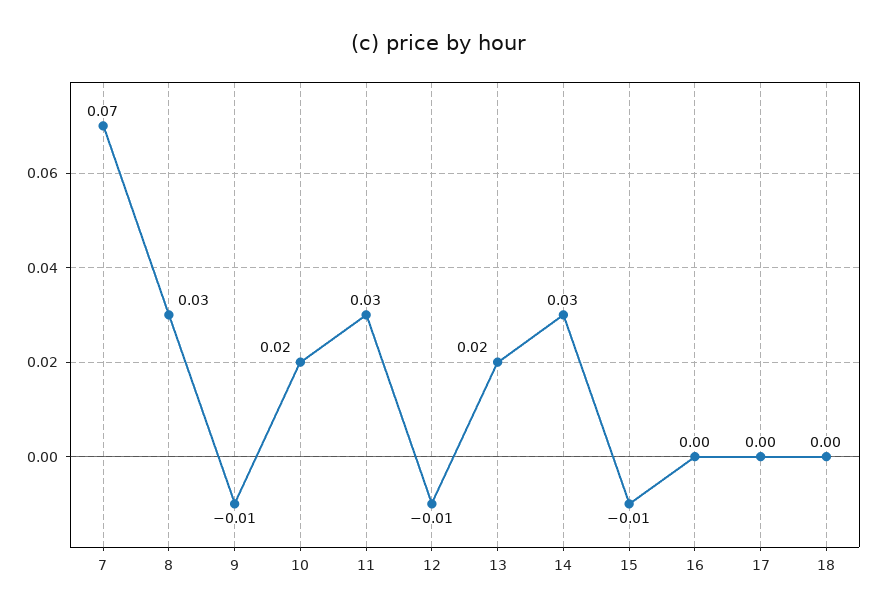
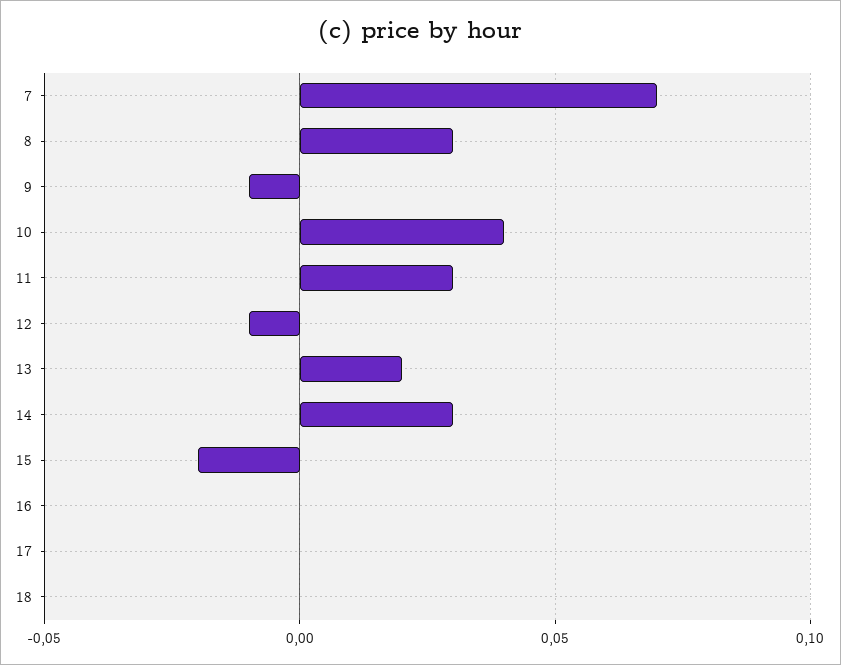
  {
    "7": 0.07,
    "8": 0.03,
    "9": -0.01,
-   "10": 0.02,
+   "10": 0.04,
    "11": 0.03,
    "12": -0.01,
    "13": 0.02,
    "14": 0.03,
-   "15": -0.01,
+   "15": -0.02,
    "16": 0,
    "17": 0,
    "18": 0
  }

